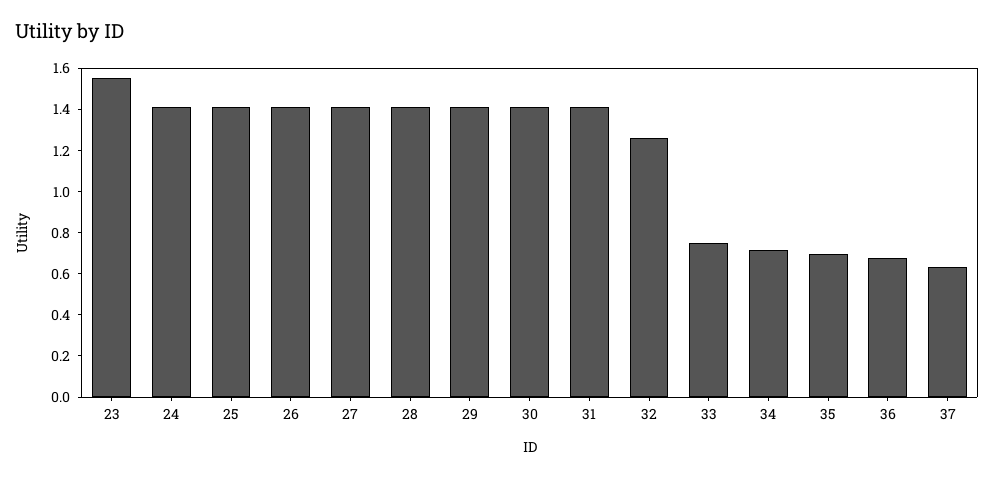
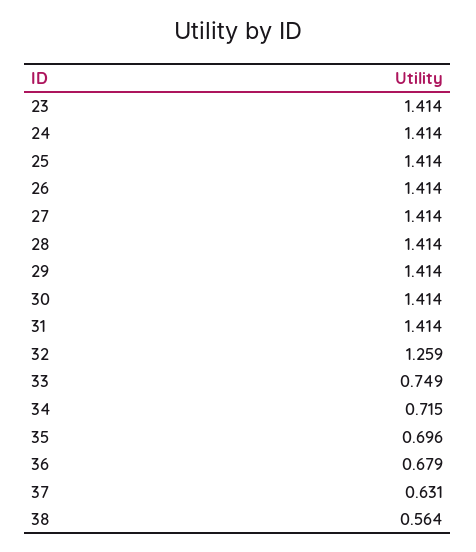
  {
-   "23": 1.55,
+   "23": 1.414,
    "24": 1.414,
    "25": 1.414,
    "26": 1.414,
    "27": 1.414,
    "28": 1.414,
    "29": 1.414,
    "30": 1.414,
    "31": 1.414,
    "32": 1.259,
    "33": 0.749,
    "34": 0.715,
    "35": 0.696,
    "36": 0.679,
-   "37": 0.631
+   "37": 0.631,
+   "38": 0.564
  }

